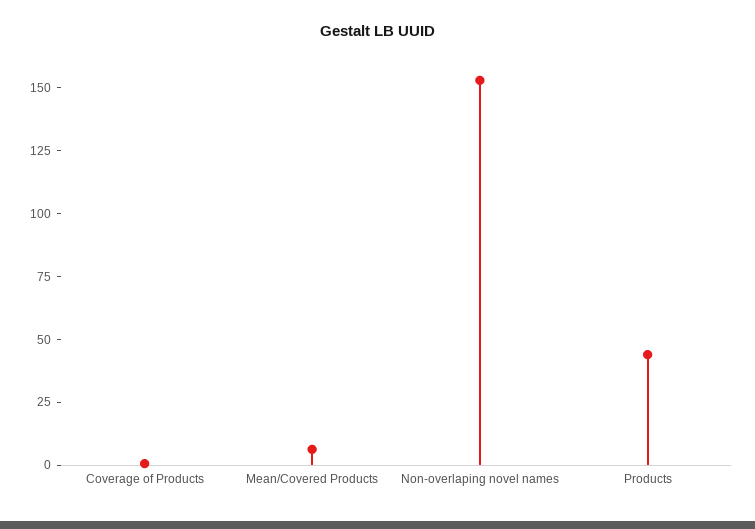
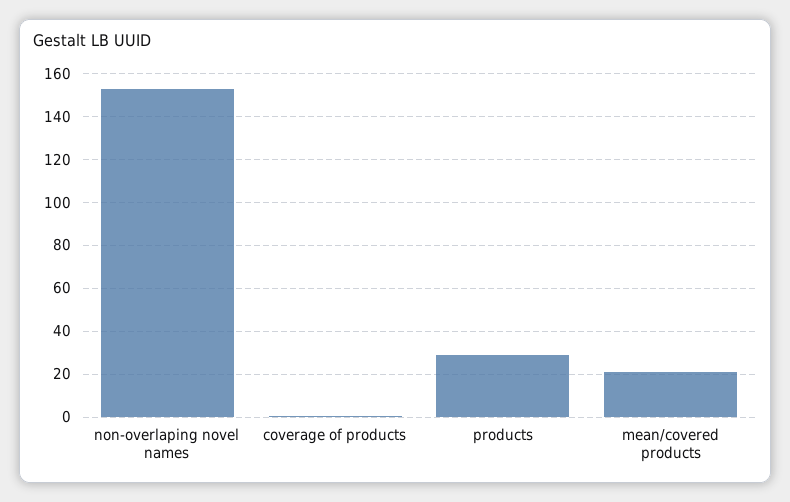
  {
    "Coverage of Products": 0,
-   "Mean/Covered Products": 5,
+   "Mean/Covered Products": 20,
    "Non-overlaping novel names": 155,
-   "Products": 45
+   "Products": 30
  }

